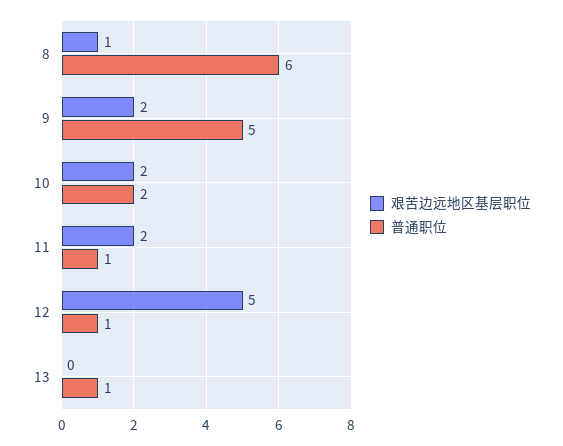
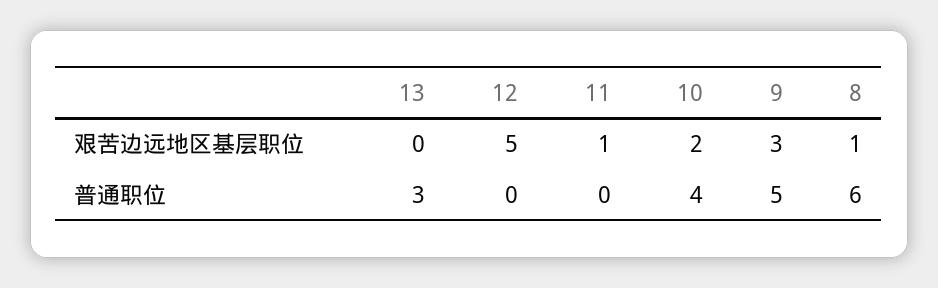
  {
    "艰苦边远地区基层职位": {
      "8": 1,
-     "9": 2,
+     "9": 3,
      "10": 2,
-     "11": 2,
+     "11": 1,
      "12": 5,
      "13": 0
    },
    "普通职位": {
      "8": 6,
      "9": 5,
-     "10": 2,
+     "10": 4,
-     "11": 1,
+     "11": 0,
-     "12": 1,
+     "12": 0,
-     "13": 1
+     "13": 3
    }
  }

